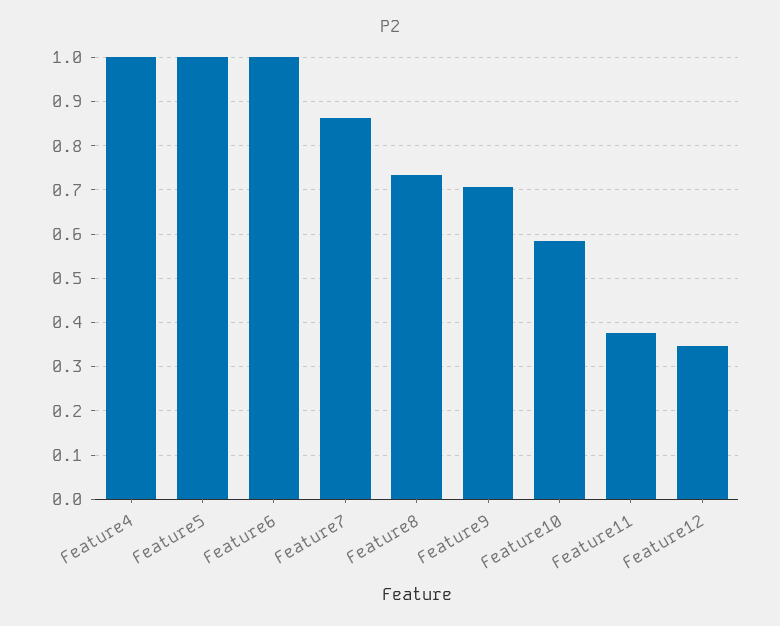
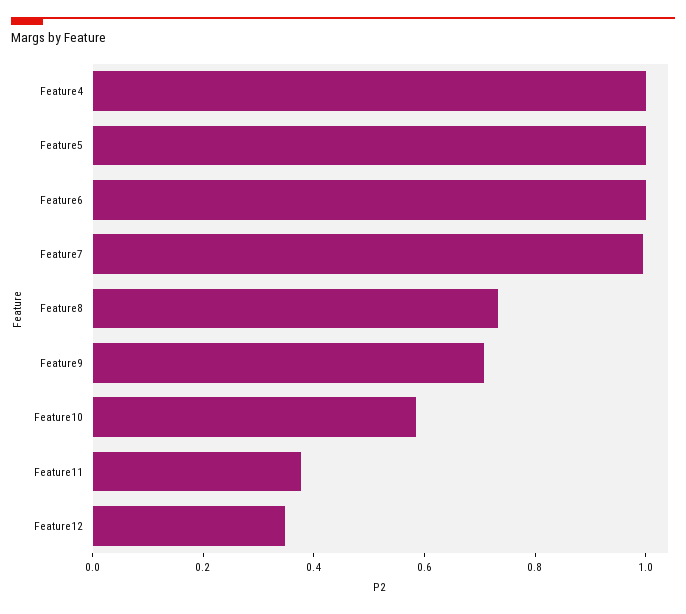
  {
    "Feature4": 1,
    "Feature5": 1,
    "Feature6": 1,
-   "Feature7": 0.86,
+   "Feature7": 1,
    "Feature8": 0.74,
    "Feature9": 0.7,
    "Feature10": 0.58,
    "Feature11": 0.38,
    "Feature12": 0.34
  }

